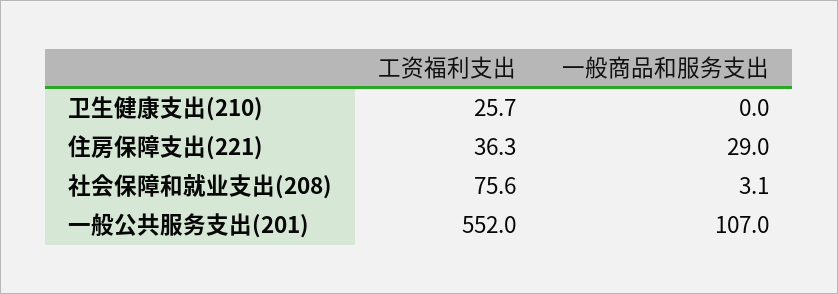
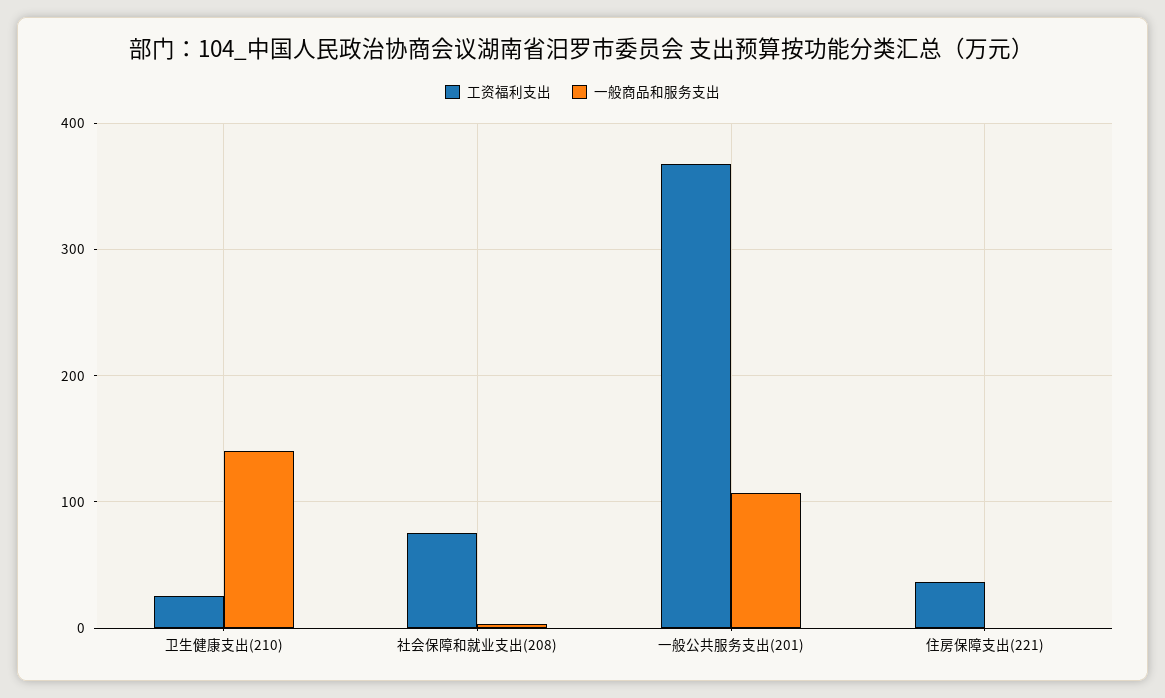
  {
    "工资福利支出": {
      "卫生健康支出(210)": 25.7,
      "住房保障支出(221)": 36.3,
      "社会保障和就业支出(208)": 75.6,
-     "一般公共服务支出(201)": 552
+     "一般公共服务支出(201)": 370
    },
    "一般商品和服务支出": {
-     "卫生健康支出(210)": 0,
+     "卫生健康支出(210)": 140,
-     "住房保障支出(221)": 29,
+     "住房保障支出(221)": 0,
      "社会保障和就业支出(208)": 3.1,
      "一般公共服务支出(201)": 107
    }
  }

